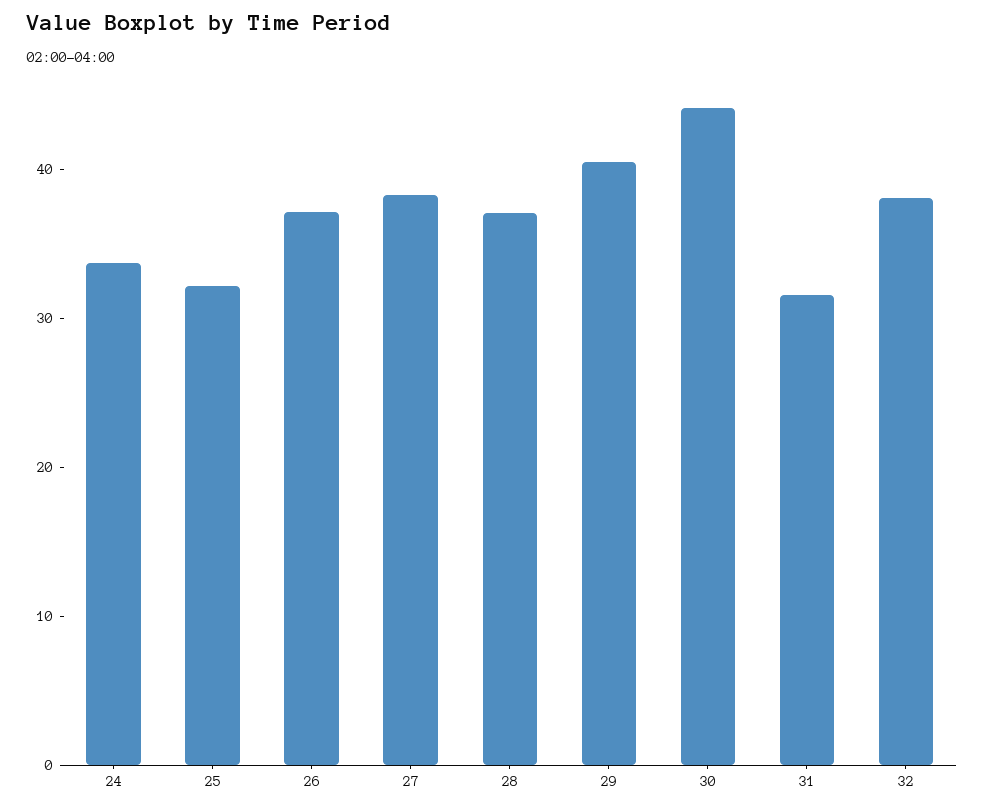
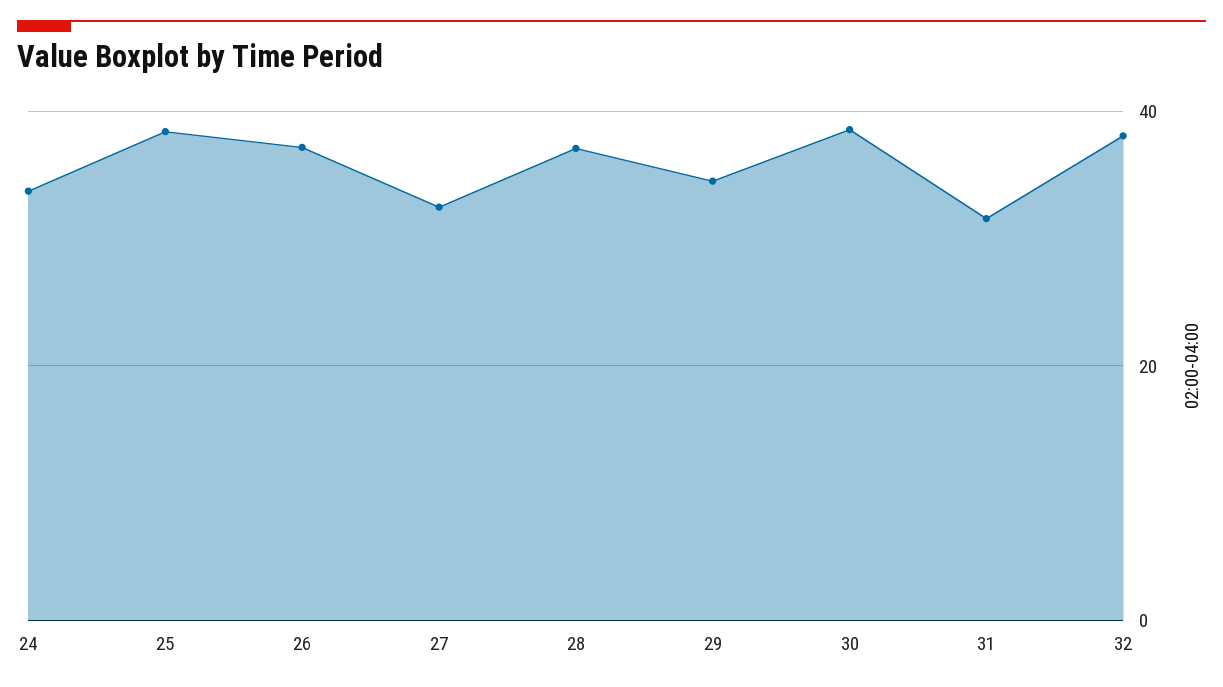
  {
    "24": 34,
-   "25": 32,
+   "25": 38,
    "26": 38,
-   "27": 38,
+   "27": 32,
    "28": 38,
-   "29": 40,
+   "29": 34,
-   "30": 44,
+   "30": 38,
    "31": 32,
    "32": 38
  }

